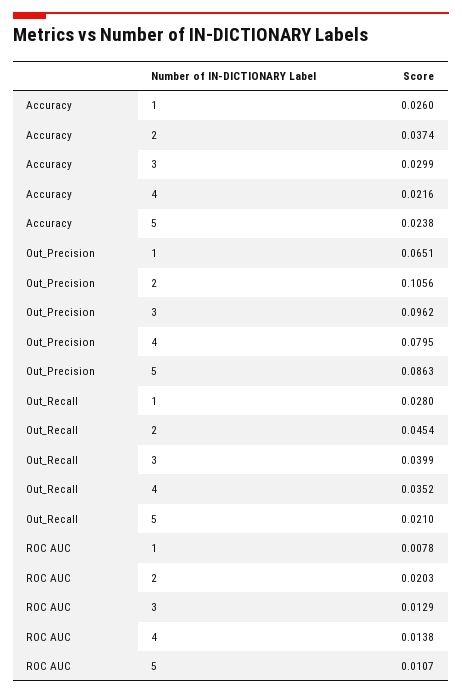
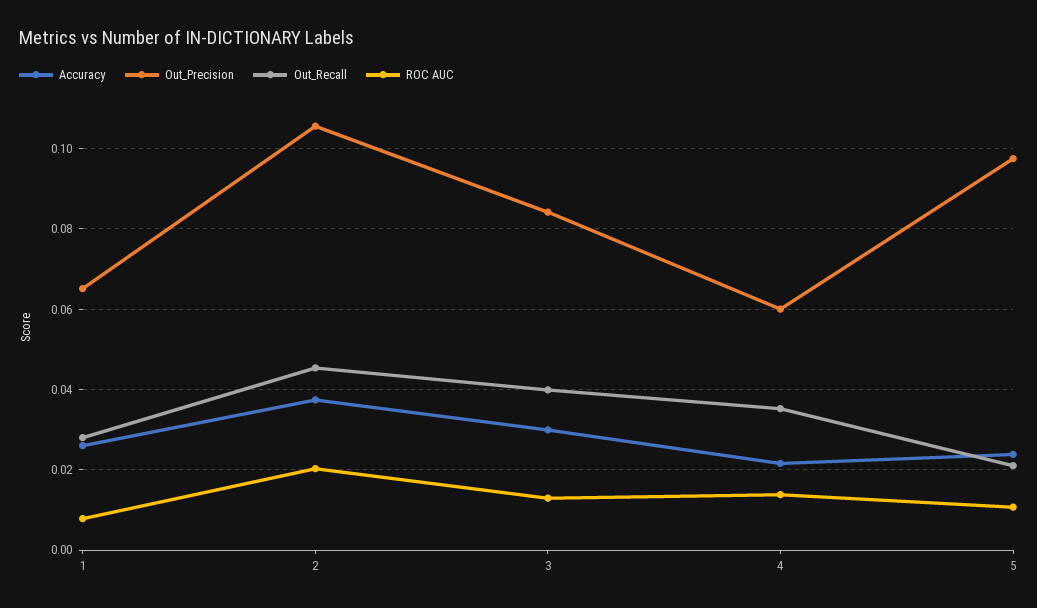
  {
    "Accuracy": {
      "1": 0.026,
      "2": 0.0374,
      "3": 0.0299,
      "4": 0.0216,
      "5": 0.0238
    },
    "Out_Precision": {
      "1": 0.0651,
      "2": 0.1056,
-     "3": 0.0962,
+     "3": 0.084,
-     "4": 0.0795,
+     "4": 0.06,
-     "5": 0.0863
+     "5": 0.098
    },
    "Out_Recall": {
      "1": 0.028,
      "2": 0.0454,
      "3": 0.0399,
      "4": 0.0352,
      "5": 0.021
    },
    "ROC AUC": {
      "1": 0.0078,
      "2": 0.0203,
      "3": 0.0129,
      "4": 0.0138,
      "5": 0.0107
    }
  }

